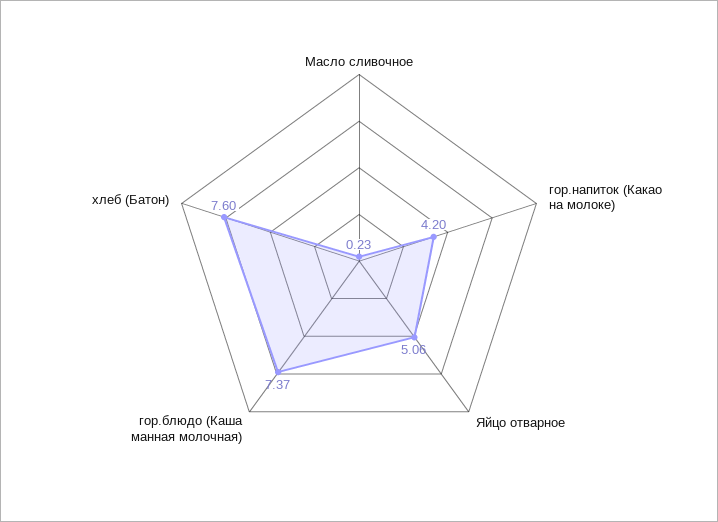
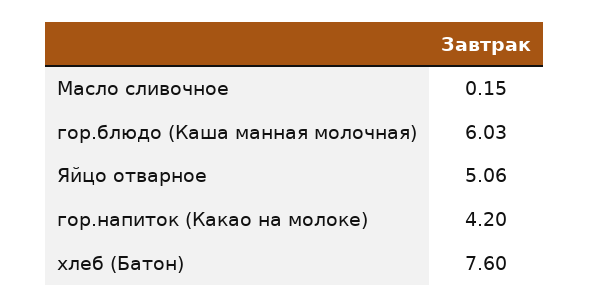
  {
-   "Масло сливочное": 0.23,
+   "Масло сливочное": 0.15,
    "гор.напиток (Какао на молоке)": 4.2,
    "Яйцо отварное": 5.06,
-   "гор.блюдо (Каша манная молочная)": 7.37,
+   "гор.блюдо (Каша манная молочная)": 6.03,
    "хлеб (Батон)": 7.6
  }

